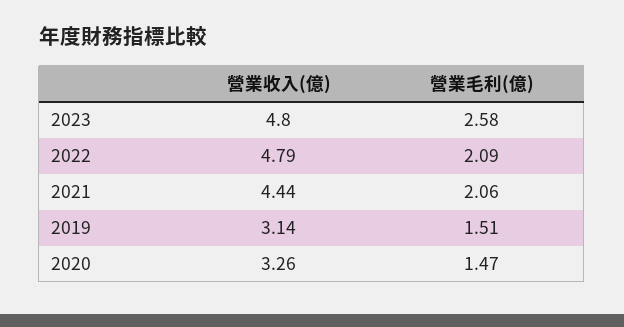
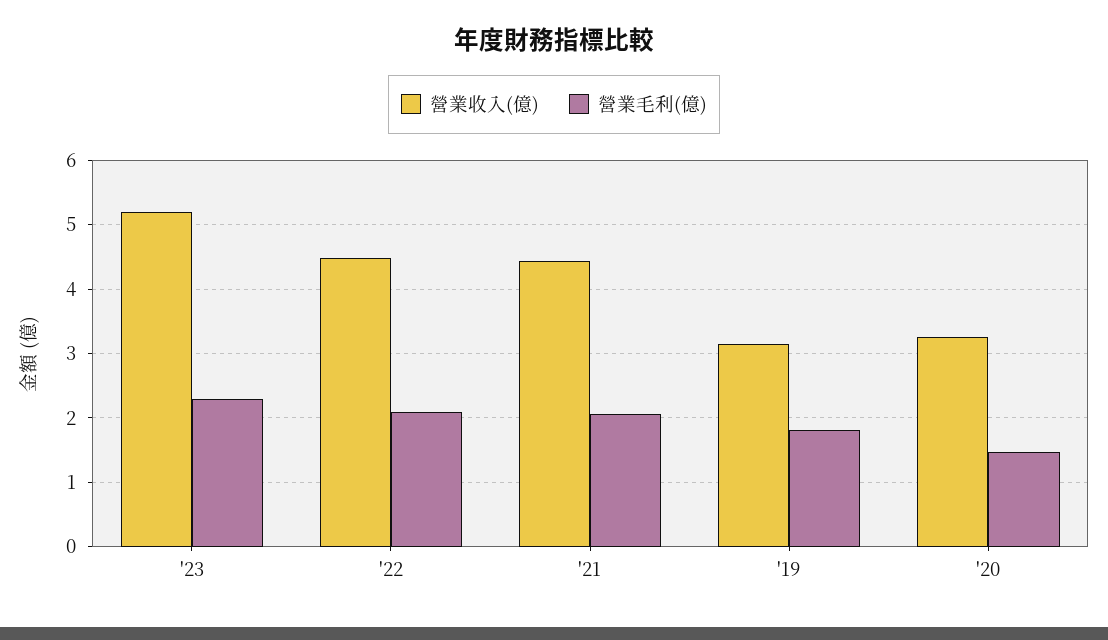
  {
    "營業收入(億)": {
-     "2023": 4.8,
+     "2023": 5.2,
-     "2022": 4.79,
+     "2022": 4.5,
      "2021": 4.44,
      "2019": 3.14,
      "2020": 3.26
    },
    "營業毛利(億)": {
-     "2023": 2.58,
+     "2023": 2.3,
      "2022": 2.09,
      "2021": 2.06,
-     "2019": 1.51,
+     "2019": 1.8,
      "2020": 1.47
    }
  }

